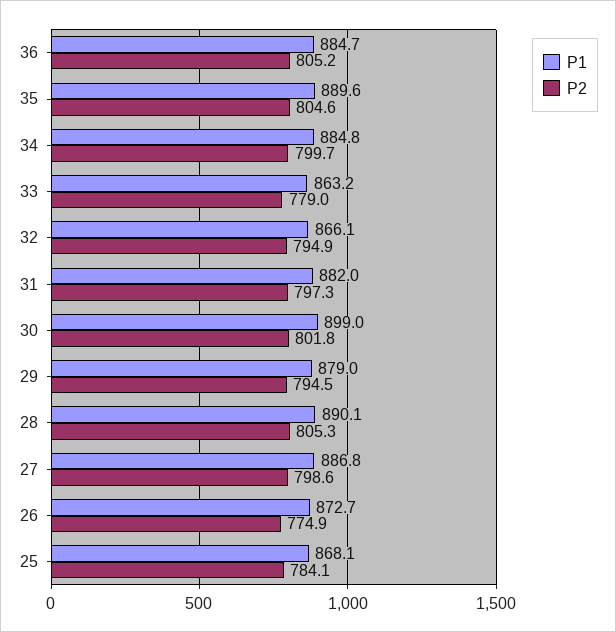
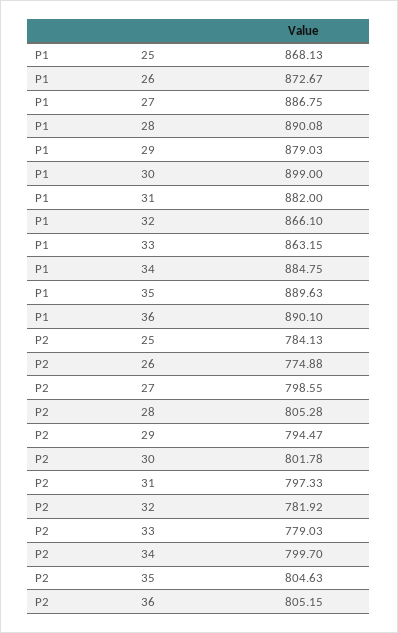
  {
    "P1": {
-     "36": 884.7,
+     "36": 890.1,
      "35": 889.63,
      "34": 884.75,
      "33": 863.15,
      "32": 866.1,
      "31": 882,
      "30": 899,
      "29": 879.03,
      "28": 890.08,
      "27": 886.75,
      "26": 872.67,
      "25": 868.13
    },
    "P2": {
      "36": 805.15,
      "35": 804.63,
      "34": 799.7,
      "33": 779.03,
-     "32": 794.9,
+     "32": 781.92,
      "31": 797.33,
      "30": 801.78,
      "29": 794.47,
      "28": 805.28,
      "27": 798.55,
      "26": 774.88,
      "25": 784.13
    }
  }

